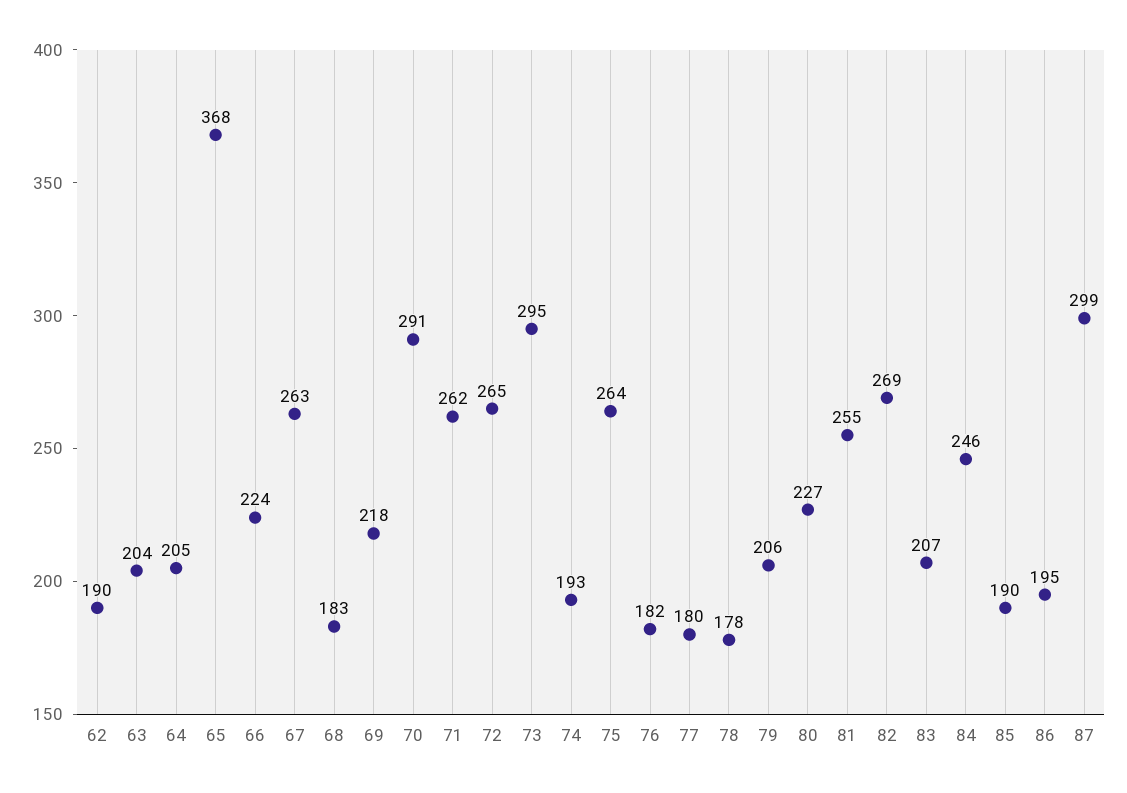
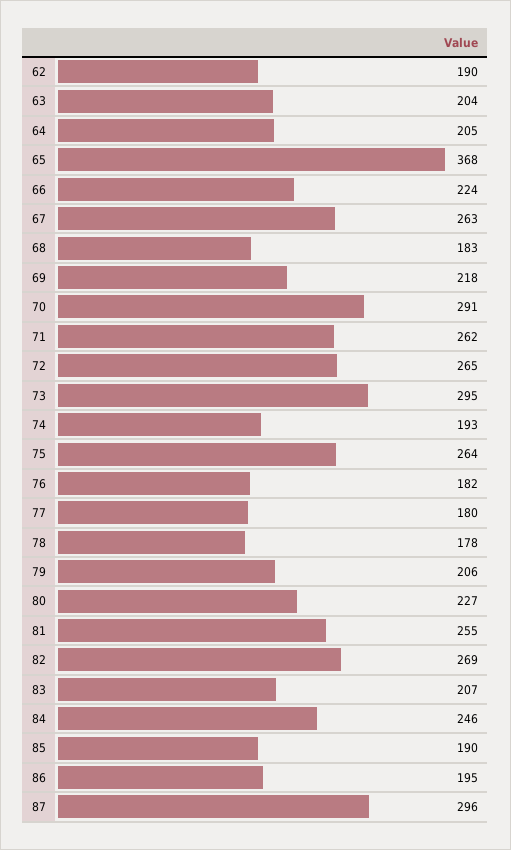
  {
    "62": 190,
    "63": 204,
    "64": 205,
    "65": 368,
    "66": 224,
    "67": 263,
    "68": 183,
    "69": 218,
    "70": 291,
    "71": 262,
    "72": 265,
    "73": 295,
    "74": 193,
    "75": 264,
    "76": 182,
    "77": 180,
    "78": 178,
    "79": 206,
    "80": 227,
    "81": 255,
    "82": 269,
    "83": 207,
    "84": 246,
    "85": 190,
    "86": 195,
-   "87": 299
+   "87": 296
  }

